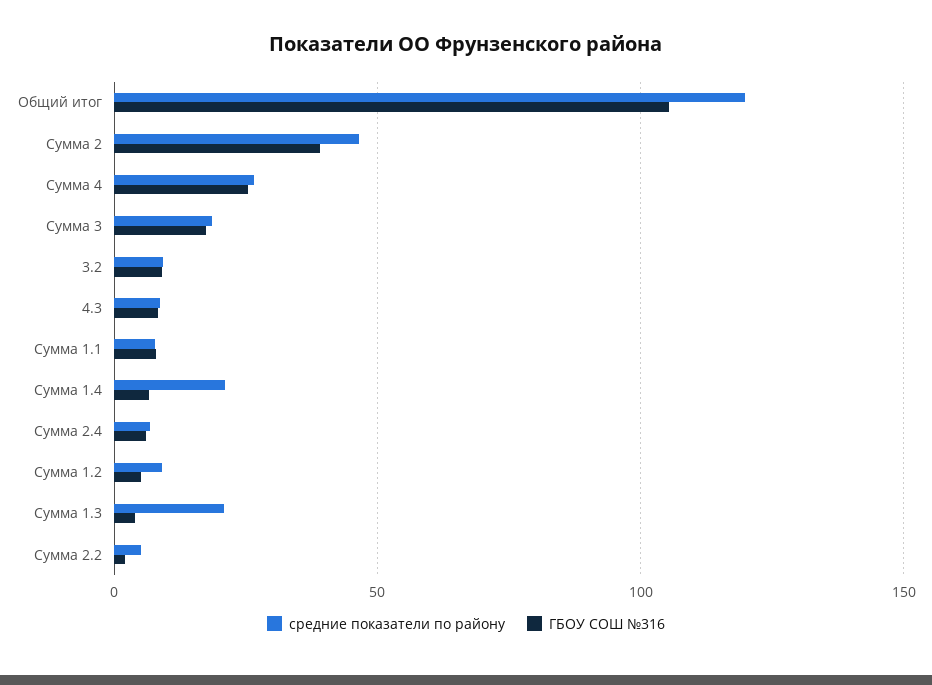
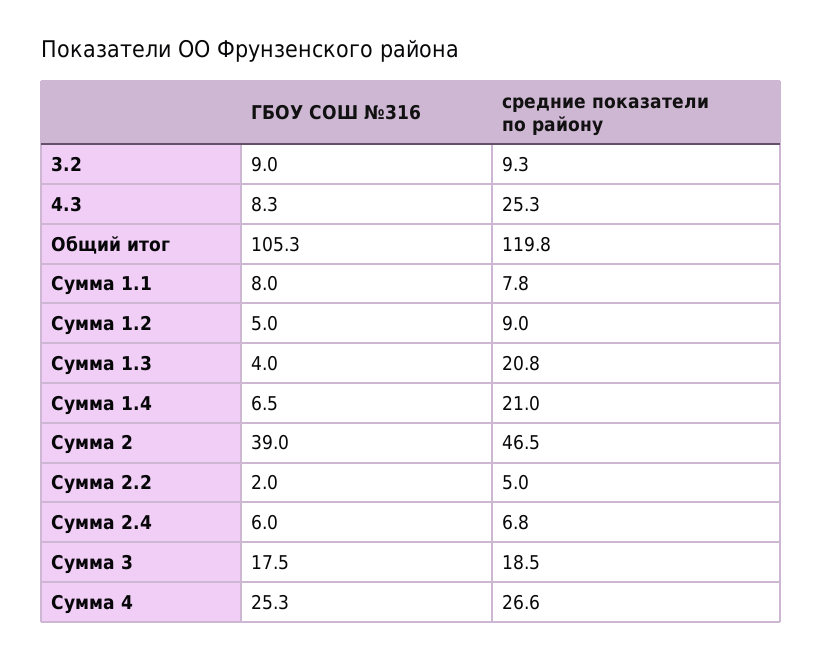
  {
    "средние показатели по району": {
      "Общий итог": 119.8,
      "Сумма 2": 46.5,
      "Сумма 4": 26.6,
      "Сумма 3": 18.5,
      "3.2": 9.3,
-     "4.3": 10,
+     "4.3": 25.3,
      "Сумма 1.1": 7.8,
      "Сумма 1.4": 21,
      "Сумма 2.4": 6.8,
      "Сумма 1.2": 9,
      "Сумма 1.3": 20.8,
      "Сумма 2.2": 5
    },
    "ГБОУ СОШ №316": {
      "Общий итог": 105.3,
      "Сумма 2": 39,
      "Сумма 4": 25.3,
      "Сумма 3": 17.5,
      "3.2": 9,
      "4.3": 8.3,
      "Сумма 1.1": 8,
      "Сумма 1.4": 6.5,
      "Сумма 2.4": 6,
      "Сумма 1.2": 5,
      "Сумма 1.3": 4,
      "Сумма 2.2": 2
    }
  }

